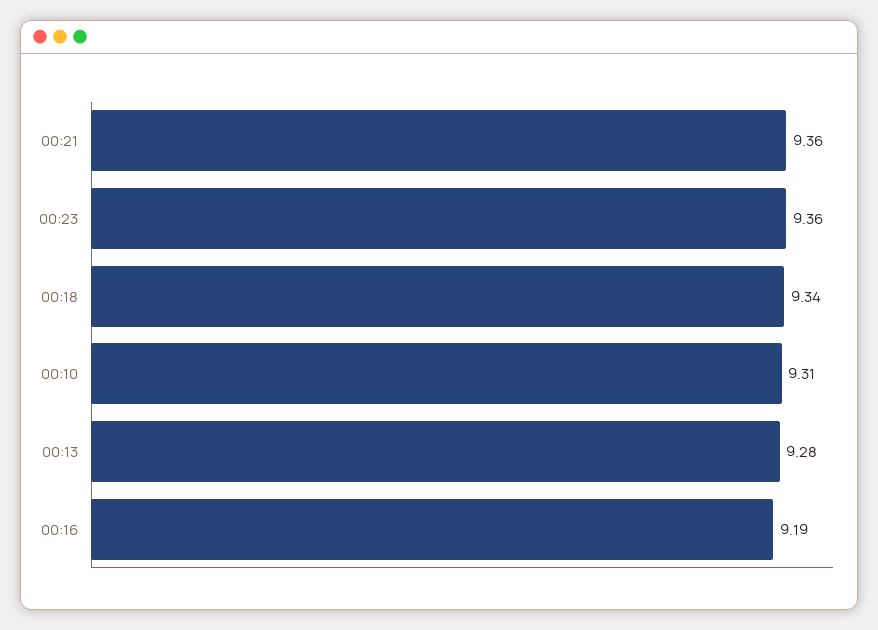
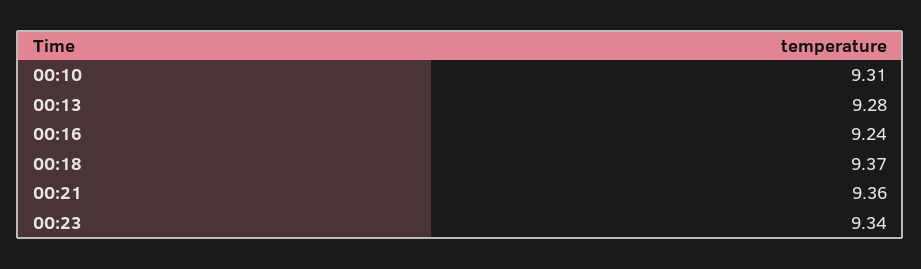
  {
    "00:21": 9.36,
-   "00:23": 9.36,
+   "00:23": 9.34,
-   "00:18": 9.34,
+   "00:18": 9.37,
    "00:10": 9.31,
    "00:13": 9.28,
-   "00:16": 9.19
+   "00:16": 9.24
  }

